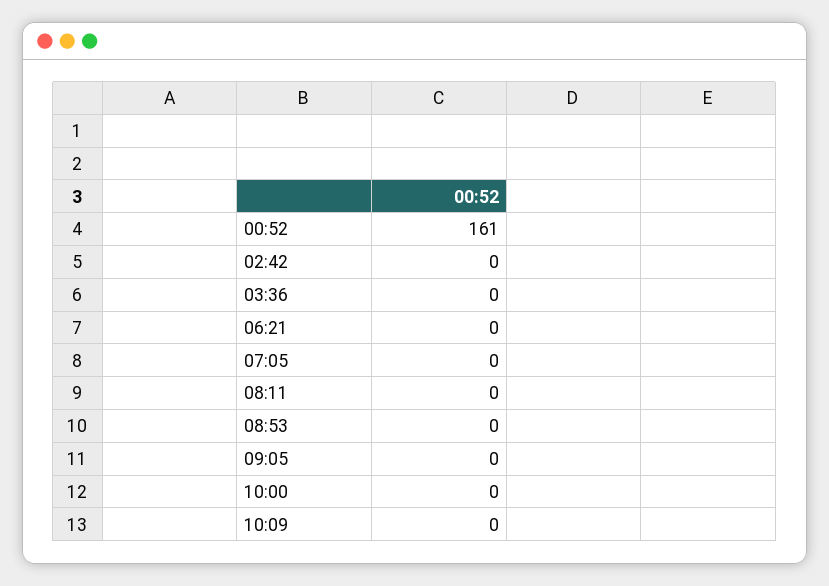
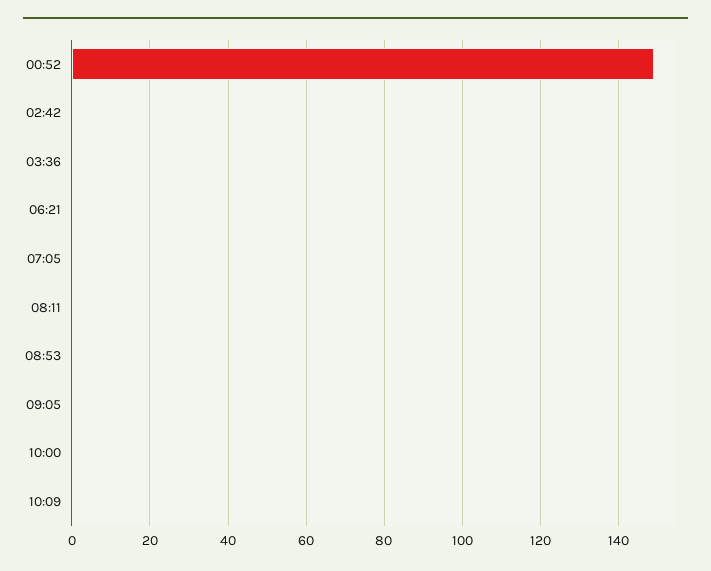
  {
-   "00:52": 161,
+   "00:52": 150,
    "02:42": 0,
    "03:36": 0,
    "06:21": 0,
    "07:05": 0,
    "08:11": 0,
    "08:53": 0,
    "09:05": 0,
    "10:00": 0,
    "10:09": 0
  }

